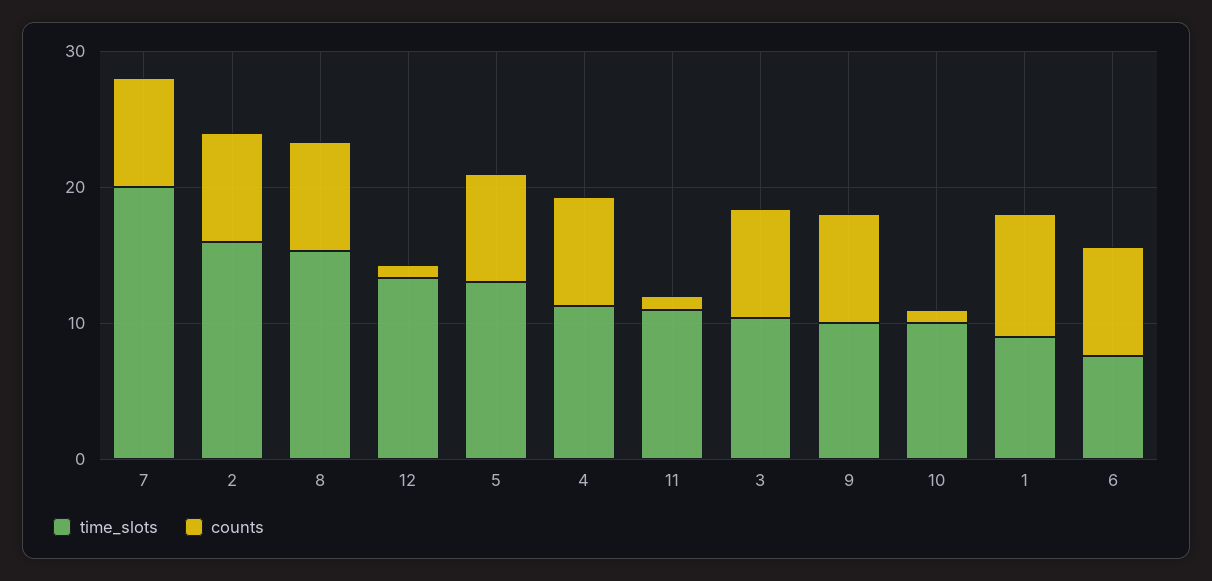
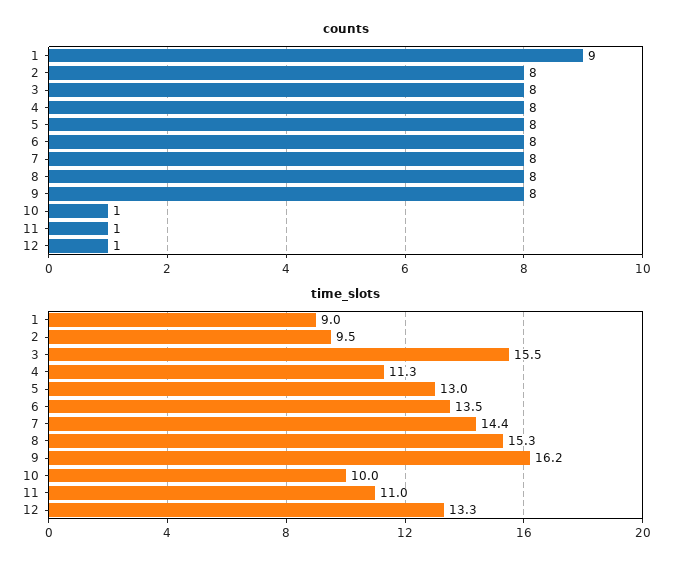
  {
    "time_slots": {
-     "7": 20,
+     "7": 14.4,
-     "2": 16,
+     "2": 9.5,
      "8": 15.3,
      "12": 13.3,
      "5": 13,
      "4": 11.3,
      "11": 11,
-     "3": 10,
+     "3": 15.5,
-     "9": 10,
+     "9": 16.2,
      "10": 10,
      "1": 9,
-     "6": 8
+     "6": 13.5
    },
    "counts": {
      "7": 8,
      "2": 8,
      "8": 8,
      "12": 1,
      "5": 8,
      "4": 8,
      "11": 1,
      "3": 8,
      "9": 8,
      "10": 1,
      "1": 9,
      "6": 8
    }
  }

